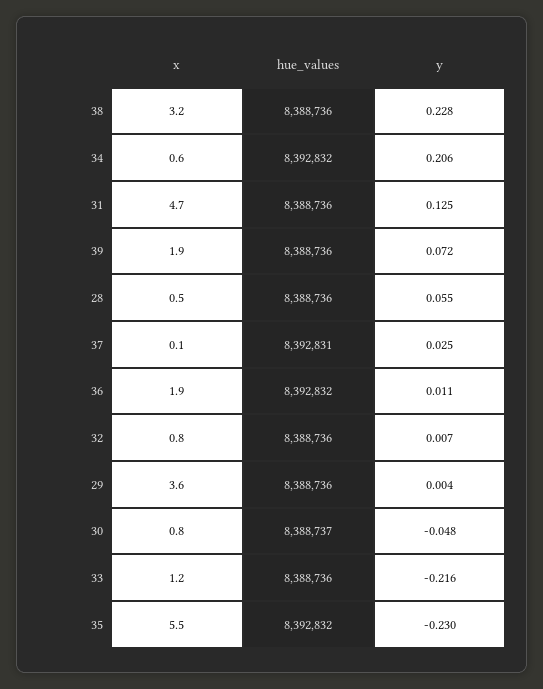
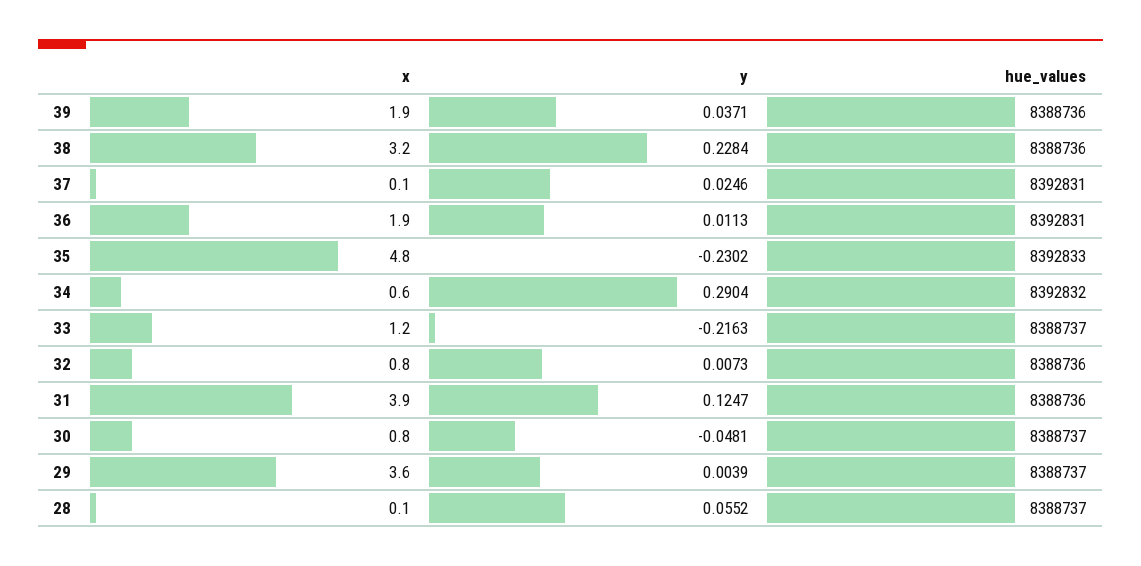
  {
    "x": {
      "38": 3.2,
      "34": 0.6,
-     "31": 4.7,
+     "31": 3.9,
      "39": 1.9,
-     "28": 0.5,
+     "28": 0.1,
      "37": 0.1,
      "36": 1.9,
      "32": 0.8,
      "29": 3.6,
      "30": 0.8,
      "33": 1.2,
-     "35": 5.5
+     "35": 4.8
    },
    "hue_values": {
      "38": 8388736,
      "34": 8392832,
      "31": 8388736,
      "39": 8388736,
-     "28": 8388736,
+     "28": 8388737,
      "37": 8392831,
-     "36": 8392832,
+     "36": 8392831,
      "32": 8388736,
-     "29": 8388736,
+     "29": 8388737,
      "30": 8388737,
-     "33": 8388736,
+     "33": 8388737,
-     "35": 8392832
+     "35": 8392833
    },
    "y": {
      "38": 0.2284,
-     "34": 0.206,
+     "34": 0.2904,
      "31": 0.1247,
-     "39": 0.072,
+     "39": 0.0371,
      "28": 0.0552,
      "37": 0.0246,
      "36": 0.0113,
      "32": 0.0073,
      "29": 0.0039,
      "30": -0.0481,
      "33": -0.2163,
      "35": -0.2302
    }
  }

